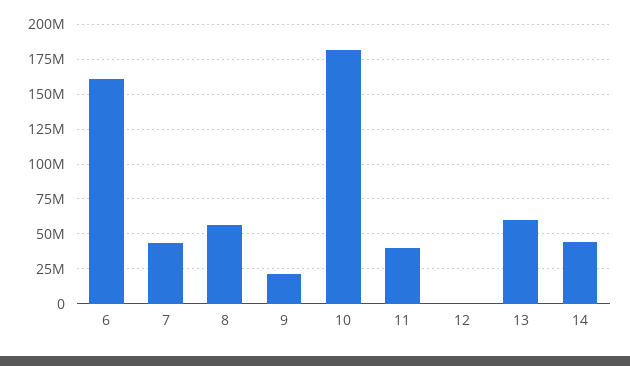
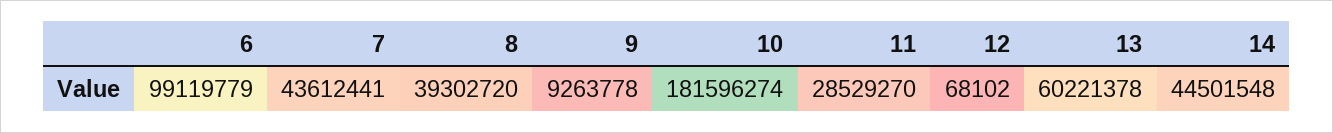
  {
-   "6": 160000000,
+   "6": 99119779,
    "7": 43612441,
-   "8": 55000000,
+   "8": 39302720,
-   "9": 20000000,
+   "9": 9263778,
    "10": 181596274,
-   "11": 40000000,
+   "11": 28529270,
    "12": 68102,
    "13": 60221378,
    "14": 44501548
  }

